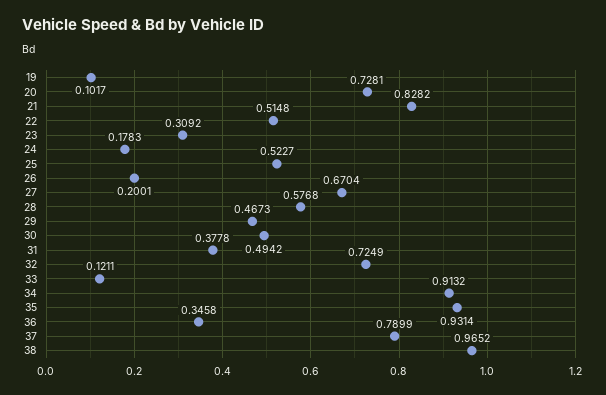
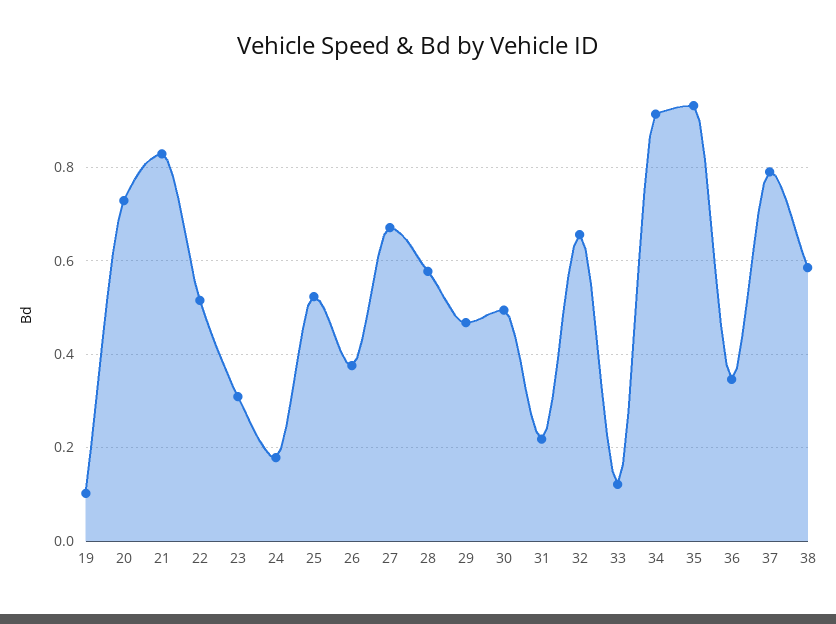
  {
    "19": 0.1017,
    "20": 0.7281,
    "21": 0.8282,
    "22": 0.5148,
    "23": 0.3092,
    "24": 0.1783,
    "25": 0.5227,
-   "26": 0.2001,
+   "26": 0.38,
    "27": 0.6704,
    "28": 0.5768,
    "29": 0.4673,
    "30": 0.4942,
-   "31": 0.3778,
+   "31": 0.22,
-   "32": 0.7249,
+   "32": 0.66,
    "33": 0.1211,
    "34": 0.9132,
    "35": 0.9314,
    "36": 0.3458,
    "37": 0.7899,
-   "38": 0.9652
+   "38": 0.58
  }

